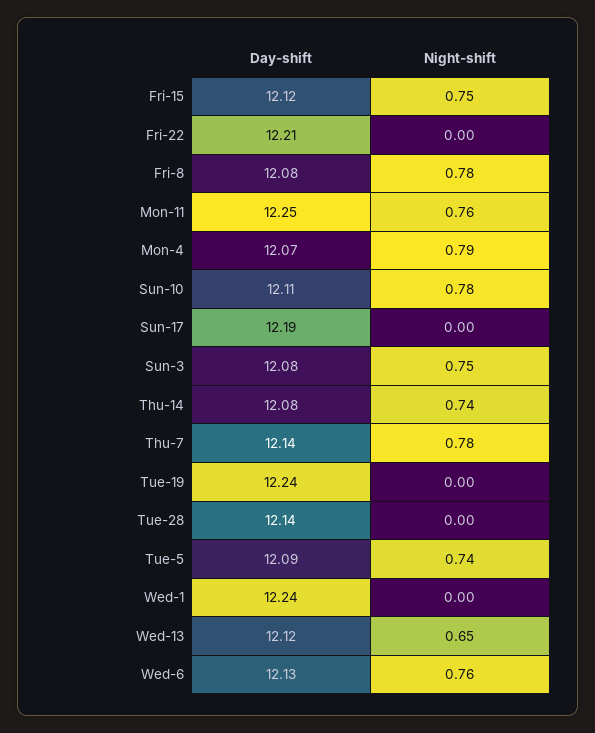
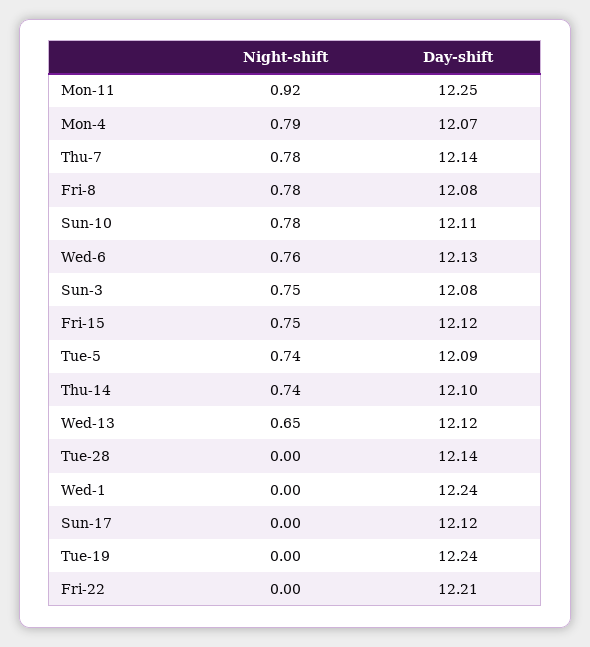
  {
    "Day-shift": {
      "Fri-15": 12.12,
      "Fri-22": 12.21,
      "Fri-8": 12.08,
      "Mon-11": 12.25,
      "Mon-4": 12.07,
      "Sun-10": 12.11,
-     "Sun-17": 12.19,
+     "Sun-17": 12.12,
      "Sun-3": 12.08,
-     "Thu-14": 12.08,
+     "Thu-14": 12.1,
      "Thu-7": 12.14,
      "Tue-19": 12.24,
      "Tue-28": 12.14,
      "Tue-5": 12.09,
      "Wed-1": 12.24,
      "Wed-13": 12.12,
      "Wed-6": 12.13
    },
    "Night-shift": {
      "Fri-15": 0.75,
      "Fri-22": 0,
      "Fri-8": 0.78,
-     "Mon-11": 0.76,
+     "Mon-11": 0.92,
      "Mon-4": 0.79,
      "Sun-10": 0.78,
      "Sun-17": 0,
      "Sun-3": 0.75,
      "Thu-14": 0.74,
      "Thu-7": 0.78,
      "Tue-19": 0,
      "Tue-28": 0,
      "Tue-5": 0.74,
      "Wed-1": 0,
      "Wed-13": 0.65,
      "Wed-6": 0.76
    }
  }

